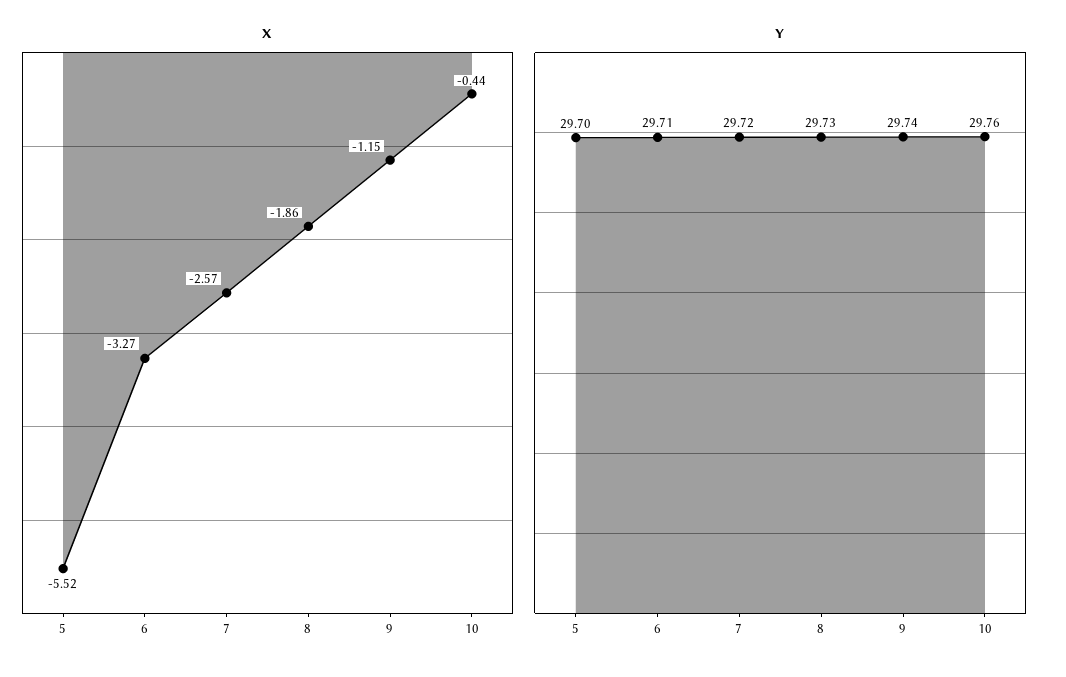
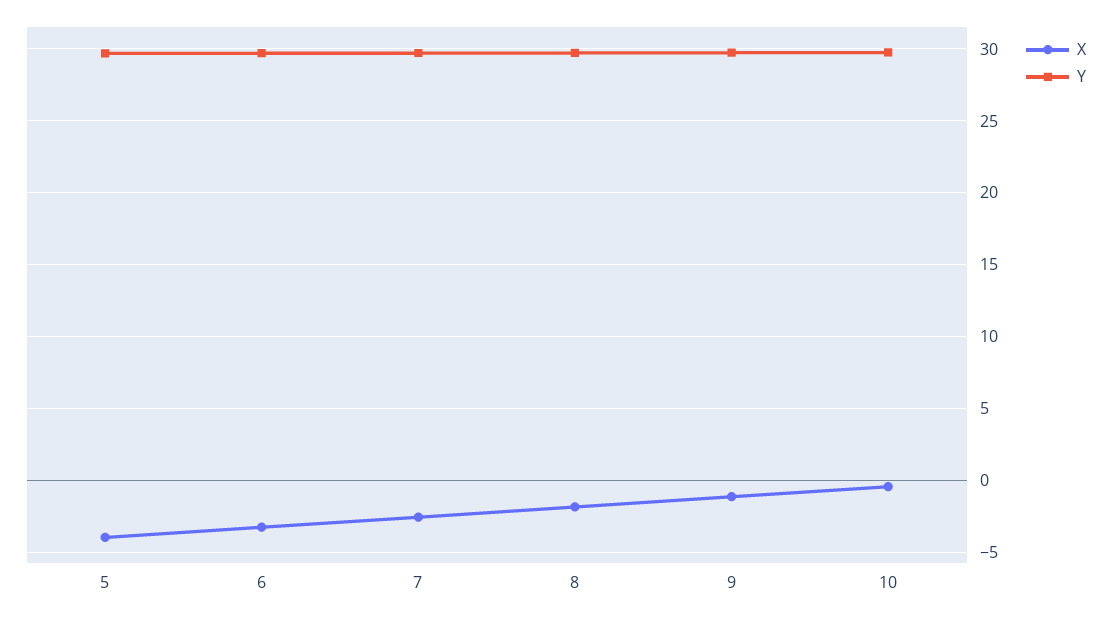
  {
    "X": {
-     "5": -5.52,
+     "5": -4,
      "6": -3.27,
      "7": -2.57,
      "8": -1.86,
      "9": -1.15,
      "10": -0.44
    },
    "Y": {
      "5": 29.7,
      "6": 29.71,
      "7": 29.72,
      "8": 29.73,
      "9": 29.74,
      "10": 29.76
    }
  }

